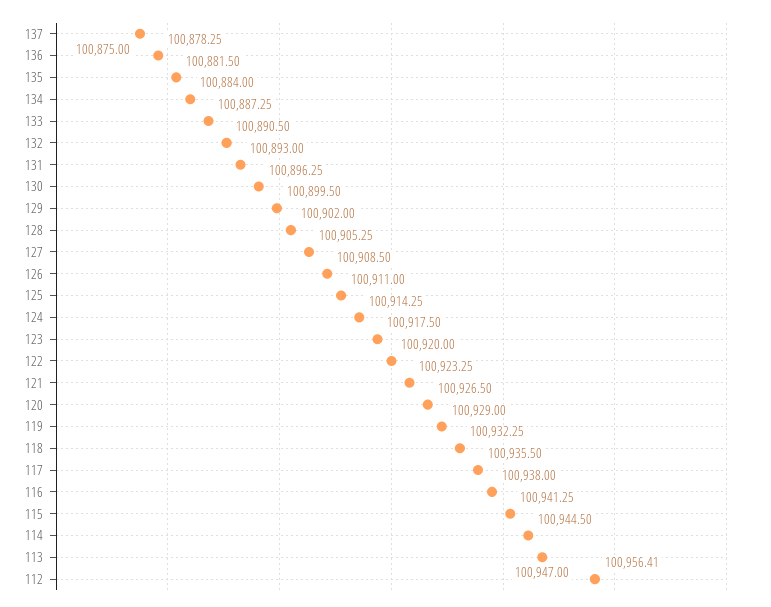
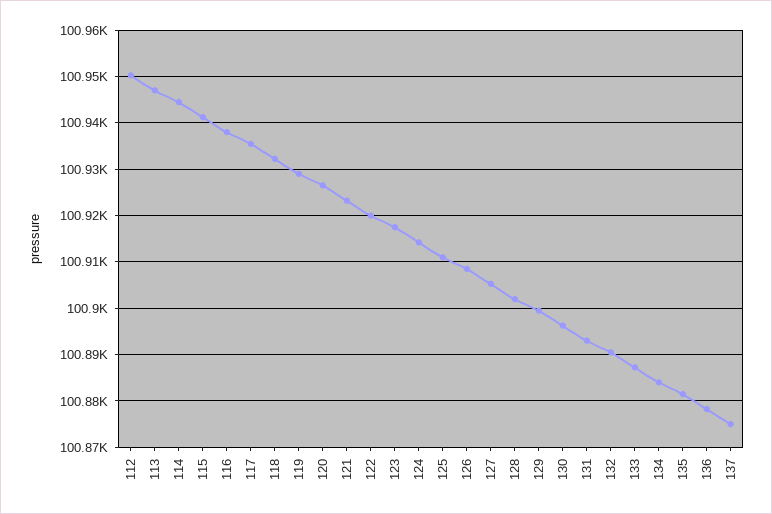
  {
    "137": 100875,
    "136": 100878.25,
    "135": 100881.5,
    "134": 100884,
    "133": 100887.25,
    "132": 100890.5,
    "131": 100893,
    "130": 100896.25,
    "129": 100899.5,
    "128": 100902,
    "127": 100905.25,
    "126": 100908.5,
    "125": 100911,
    "124": 100914.25,
    "123": 100917.5,
    "122": 100920,
    "121": 100923.25,
    "120": 100926.5,
    "119": 100929,
    "118": 100932.25,
    "117": 100935.5,
    "116": 100938,
    "115": 100941.25,
    "114": 100944.5,
    "113": 100947,
-   "112": 100956.41
+   "112": 100950
  }

